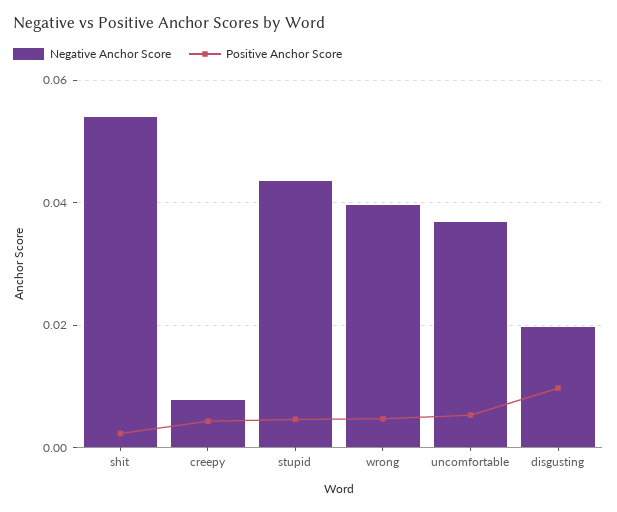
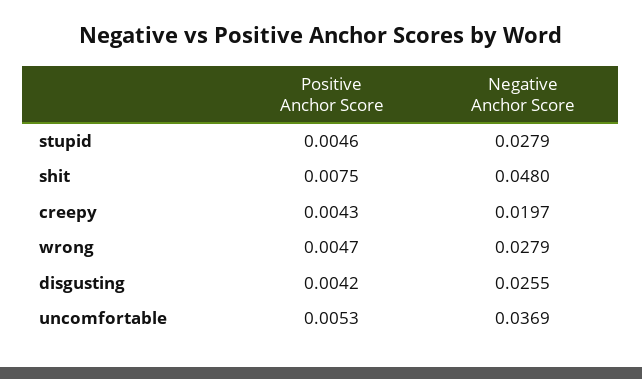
  {
    "Negative Anchor Score": {
-     "shit": 0.054,
+     "shit": 0.048,
-     "creepy": 0.008,
+     "creepy": 0.0197,
-     "stupid": 0.044,
+     "stupid": 0.0279,
-     "wrong": 0.04,
+     "wrong": 0.0279,
      "uncomfortable": 0.0369,
-     "disgusting": 0.02
+     "disgusting": 0.0255
    },
    "Positive Anchor Score": {
-     "shit": 0.002,
+     "shit": 0.0075,
      "creepy": 0.0043,
      "stupid": 0.0046,
      "wrong": 0.0047,
      "uncomfortable": 0.0053,
-     "disgusting": 0.01
+     "disgusting": 0.0042
    }
  }

